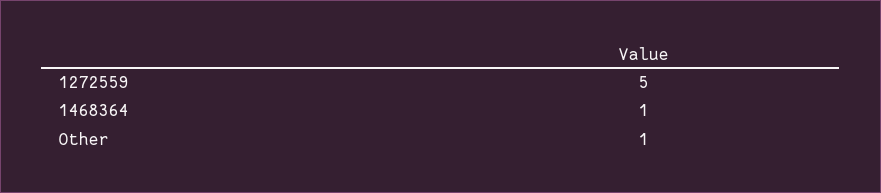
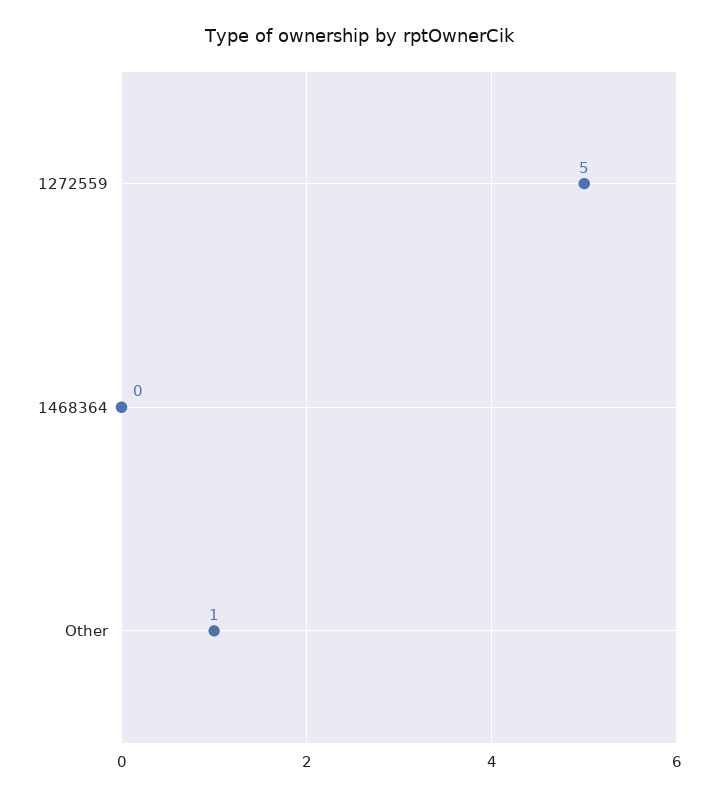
  {
    "1272559": 5,
-   "1468364": 1,
+   "1468364": 0,
    "Other": 1
  }

